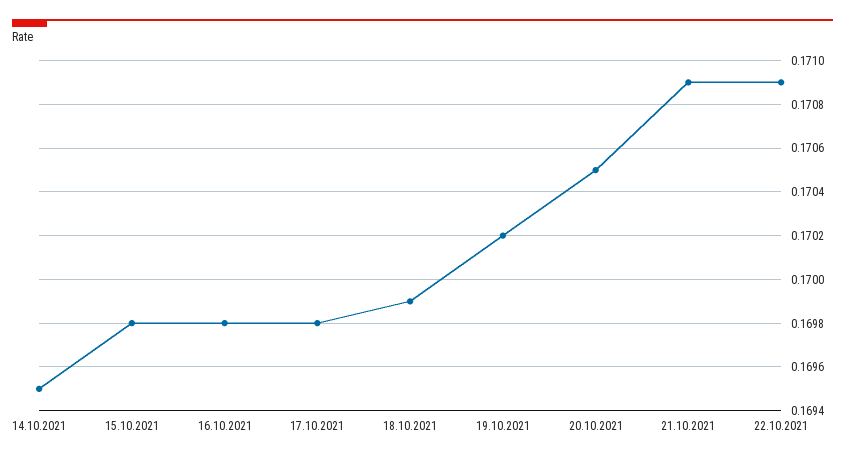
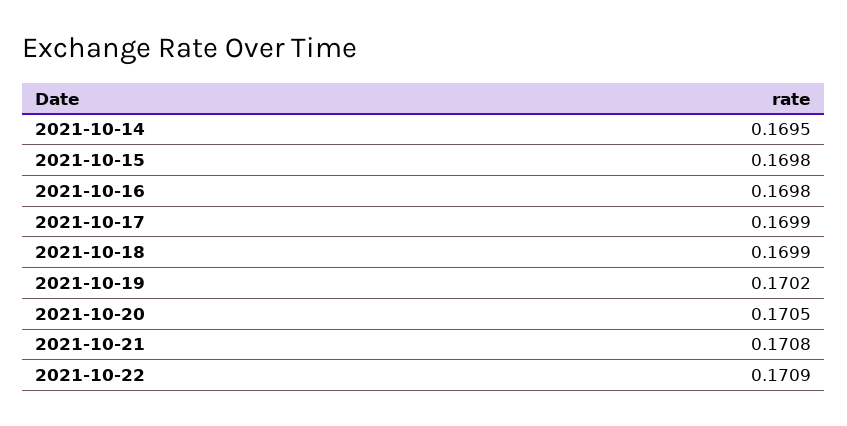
  {
    "14.10.2021": 0.1695,
    "15.10.2021": 0.1698,
    "16.10.2021": 0.1698,
-   "17.10.2021": 0.1698,
+   "17.10.2021": 0.1699,
    "18.10.2021": 0.1699,
    "19.10.2021": 0.1702,
    "20.10.2021": 0.1705,
-   "21.10.2021": 0.1709,
+   "21.10.2021": 0.1708,
    "22.10.2021": 0.1709
  }

